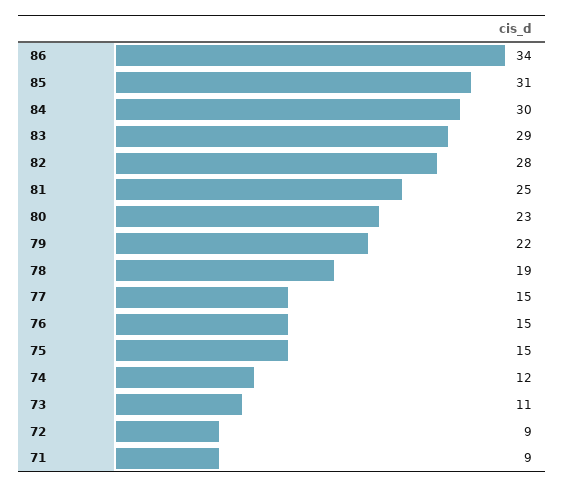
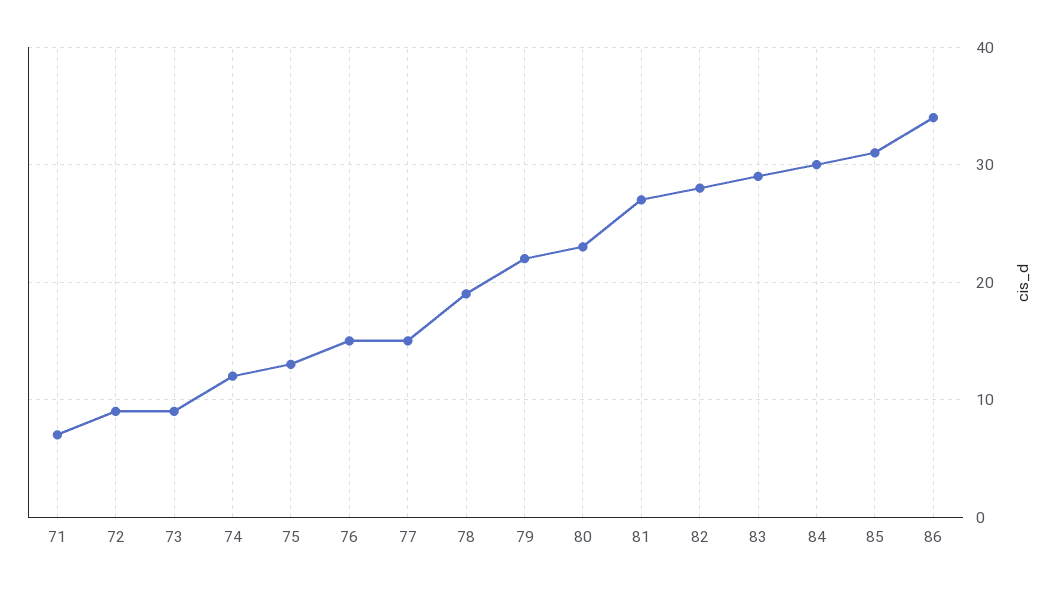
  {
    "86": 34,
    "85": 31,
    "84": 30,
    "83": 29,
    "82": 28,
-   "81": 25,
+   "81": 27,
    "80": 23,
    "79": 22,
    "78": 19,
    "77": 15,
    "76": 15,
-   "75": 15,
+   "75": 13,
    "74": 12,
-   "73": 11,
+   "73": 9,
    "72": 9,
-   "71": 9
+   "71": 7
  }

